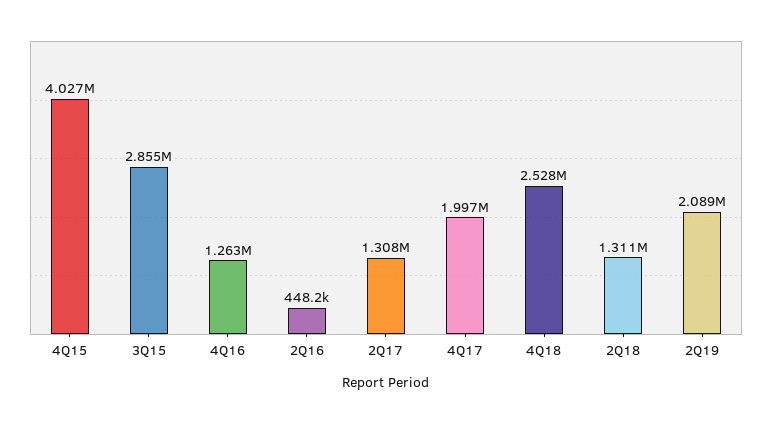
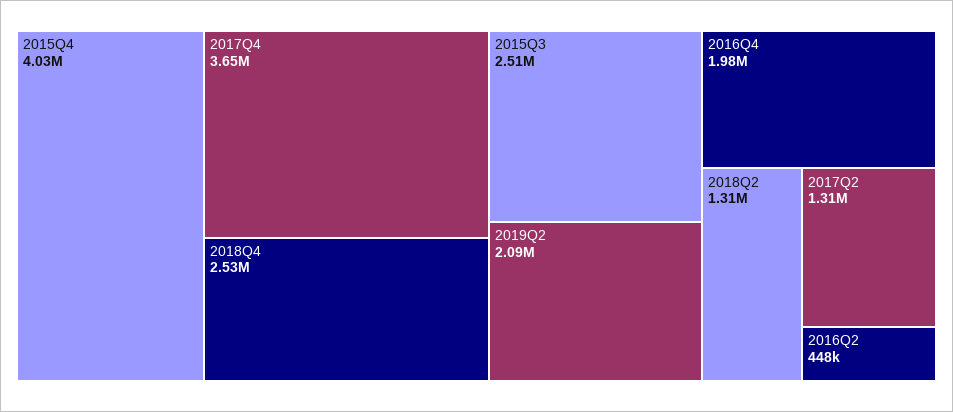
  {
    "4Q15": 4027000,
-   "3Q15": 2855000,
+   "3Q15": 2510000,
-   "4Q16": 1263000,
+   "4Q16": 1980000,
    "2Q16": 448200,
    "2Q17": 1308000,
-   "4Q17": 1997000,
+   "4Q17": 3650000,
    "4Q18": 2528000,
    "2Q18": 1311000,
    "2Q19": 2089000
  }

